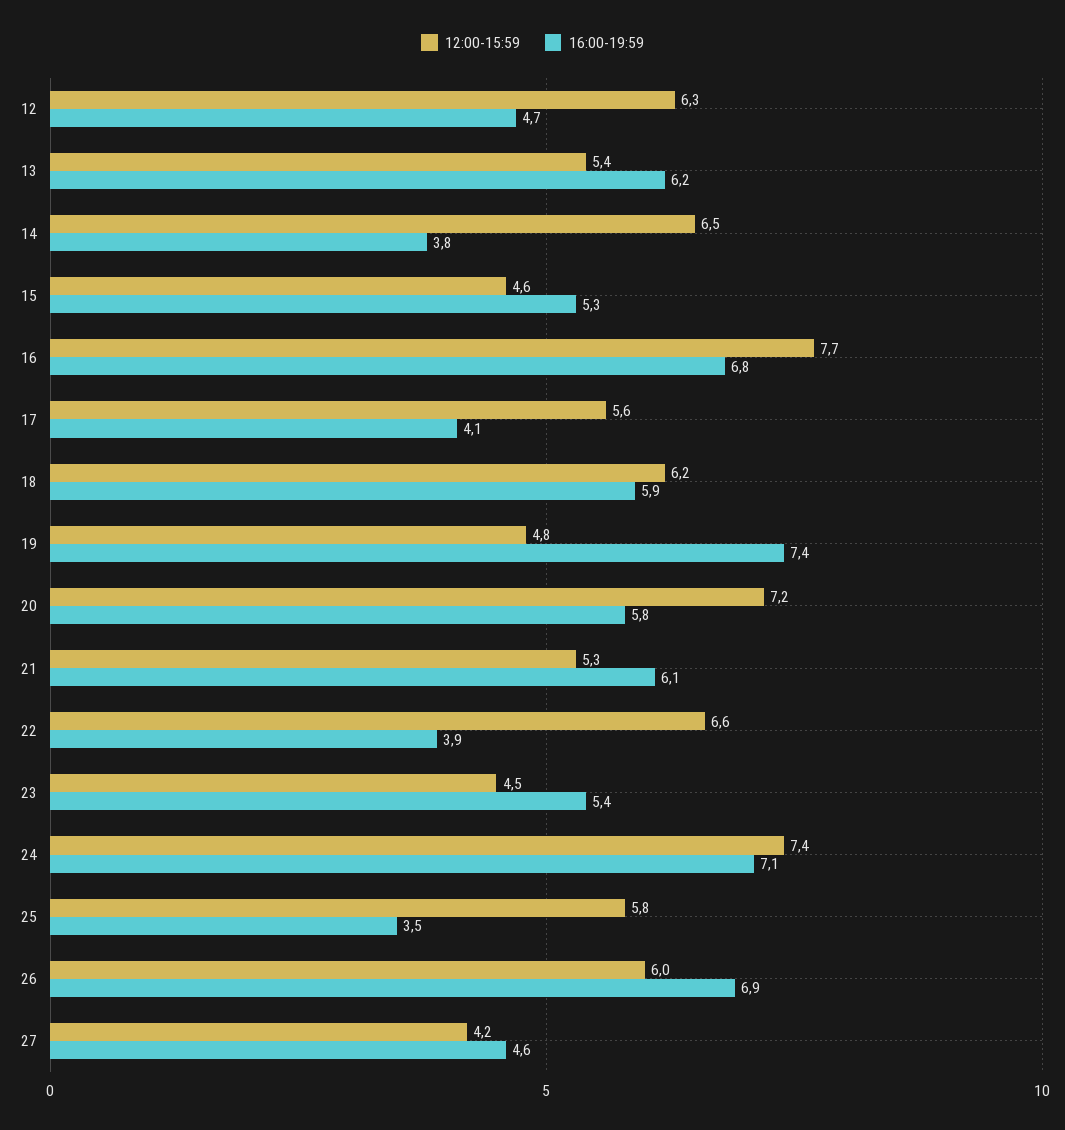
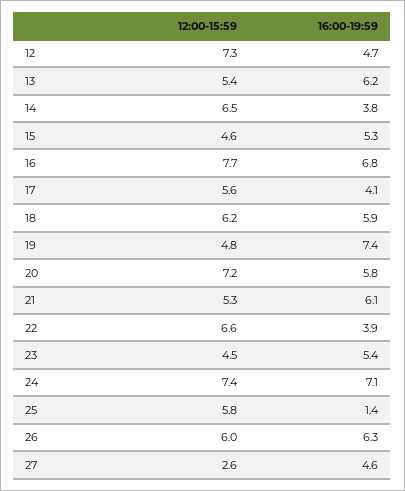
  {
    "12:00-15:59": {
-     "12": 6.3,
+     "12": 7.3,
      "13": 5.4,
      "14": 6.5,
      "15": 4.6,
      "16": 7.7,
      "17": 5.6,
      "18": 6.2,
      "19": 4.8,
      "20": 7.2,
      "21": 5.3,
      "22": 6.6,
      "23": 4.5,
      "24": 7.4,
      "25": 5.8,
      "26": 6,
-     "27": 4.2
+     "27": 2.6
    },
    "16:00-19:59": {
      "12": 4.7,
      "13": 6.2,
      "14": 3.8,
      "15": 5.3,
      "16": 6.8,
      "17": 4.1,
      "18": 5.9,
      "19": 7.4,
      "20": 5.8,
      "21": 6.1,
      "22": 3.9,
      "23": 5.4,
      "24": 7.1,
-     "25": 3.5,
+     "25": 1.4,
-     "26": 6.9,
+     "26": 6.3,
      "27": 4.6
    }
  }

